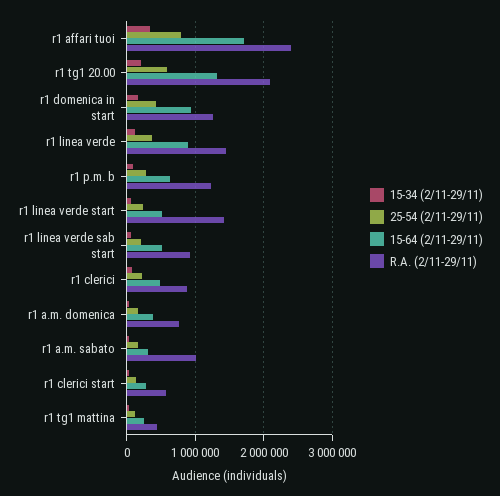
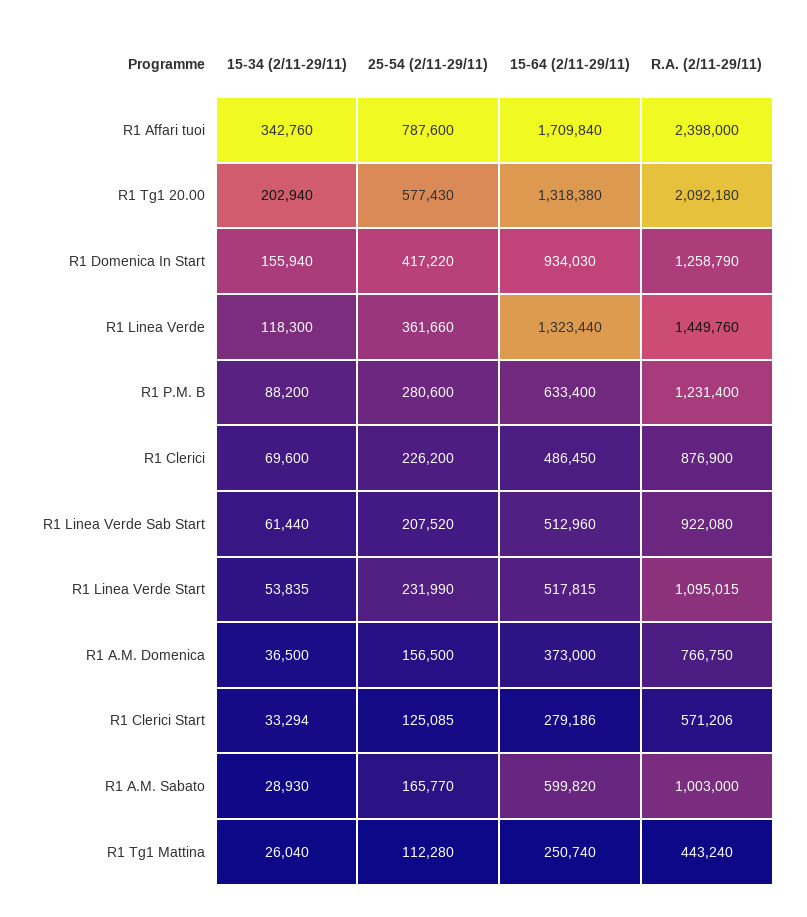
  {
    "15-34 (2/11-29/11)": {
      "r1 affari tuoi": 342760,
      "r1 tg1 20.00": 202940,
      "r1 domenica in start": 155940,
      "r1 linea verde": 118300,
      "r1 p.m. b": 88200,
      "r1 linea verde start": 53835,
      "r1 linea verde sab start": 61440,
      "r1 clerici": 69600,
      "r1 a.m. domenica": 36500,
      "r1 a.m. sabato": 28930,
      "r1 clerici start": 33294,
      "r1 tg1 mattina": 26040
    },
    "25-54 (2/11-29/11)": {
      "r1 affari tuoi": 787600,
      "r1 tg1 20.00": 577430,
      "r1 domenica in start": 417220,
      "r1 linea verde": 361660,
      "r1 p.m. b": 280600,
      "r1 linea verde start": 231990,
      "r1 linea verde sab start": 207520,
      "r1 clerici": 226200,
      "r1 a.m. domenica": 156500,
      "r1 a.m. sabato": 165770,
      "r1 clerici start": 125085,
      "r1 tg1 mattina": 112280
    },
    "15-64 (2/11-29/11)": {
      "r1 affari tuoi": 1709840,
      "r1 tg1 20.00": 1318380,
      "r1 domenica in start": 934030,
-     "r1 linea verde": 900000,
+     "r1 linea verde": 1323440,
      "r1 p.m. b": 633400,
      "r1 linea verde start": 517815,
      "r1 linea verde sab start": 512960,
      "r1 clerici": 486450,
      "r1 a.m. domenica": 373000,
-     "r1 a.m. sabato": 300000,
+     "r1 a.m. sabato": 599820,
      "r1 clerici start": 279186,
      "r1 tg1 mattina": 250740
    },
    "R.A. (2/11-29/11)": {
      "r1 affari tuoi": 2398000,
      "r1 tg1 20.00": 2092180,
      "r1 domenica in start": 1258790,
      "r1 linea verde": 1449760,
      "r1 p.m. b": 1231400,
-     "r1 linea verde start": 1400000,
+     "r1 linea verde start": 1095015,
      "r1 linea verde sab start": 922080,
      "r1 clerici": 876900,
      "r1 a.m. domenica": 766750,
      "r1 a.m. sabato": 1003000,
      "r1 clerici start": 571206,
      "r1 tg1 mattina": 443240
    }
  }

